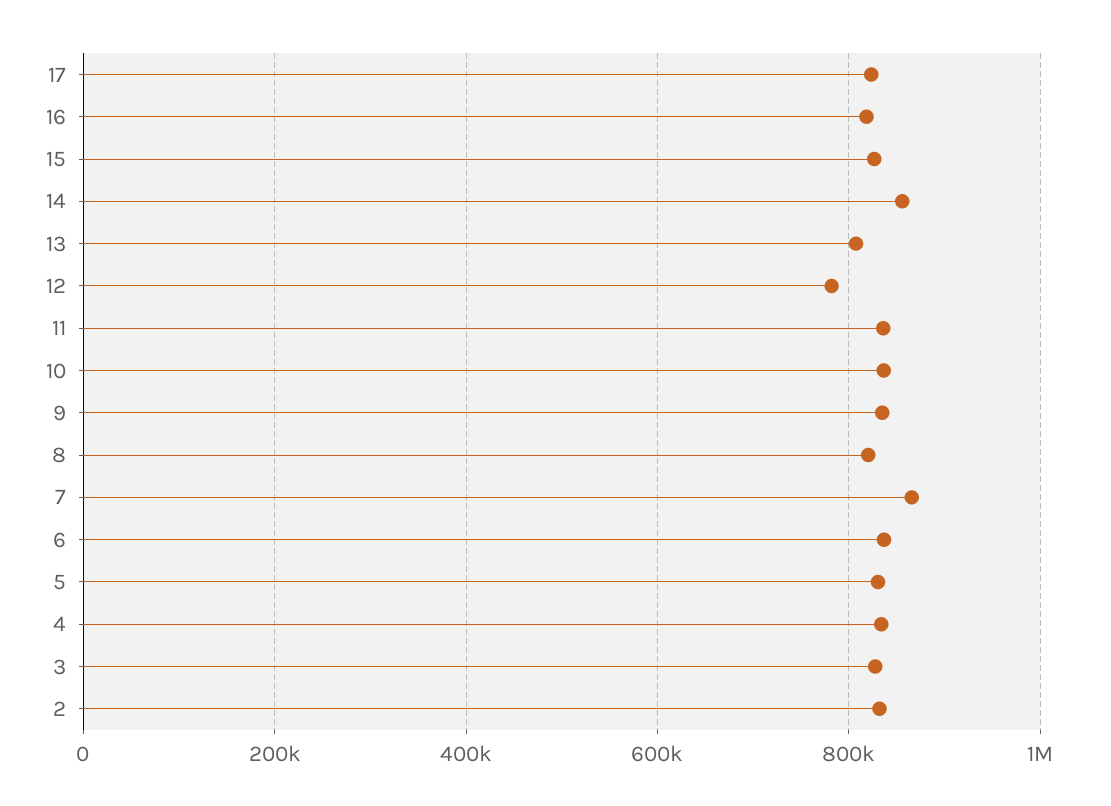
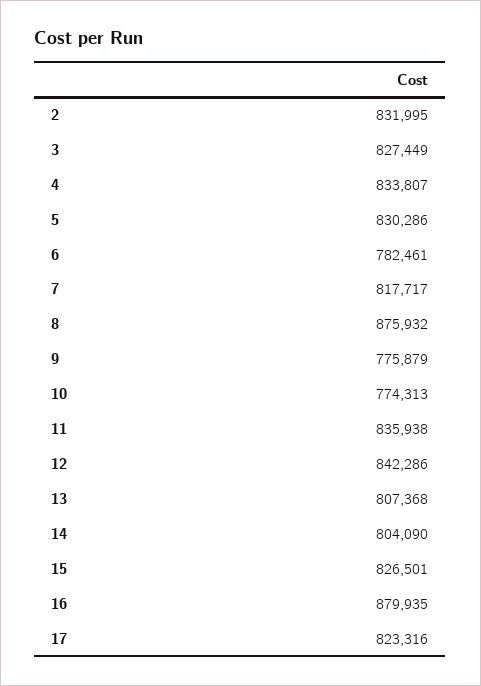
  {
    "17": 823316,
-   "16": 820000,
+   "16": 879935,
    "15": 826501,
-   "14": 860000,
+   "14": 804090,
    "13": 807368,
-   "12": 780000,
+   "12": 842286,
    "11": 835938,
-   "10": 840000,
+   "10": 774313,
-   "9": 840000,
+   "9": 775879,
-   "8": 820000,
+   "8": 875932,
-   "7": 860000,
+   "7": 817717,
-   "6": 840000,
+   "6": 782461,
    "5": 830286,
    "4": 833807,
    "3": 827449,
    "2": 831995
  }

